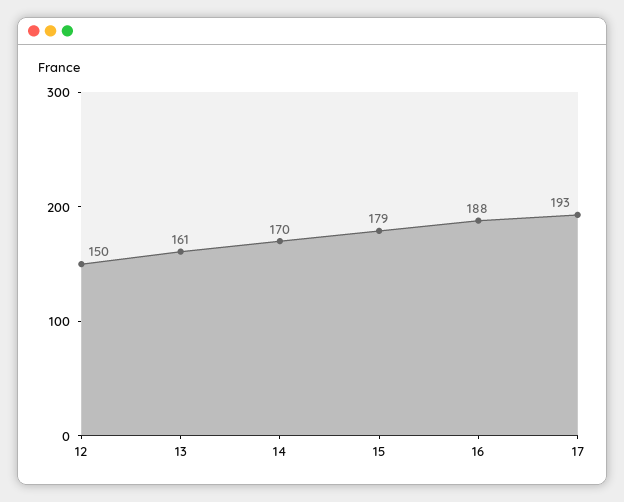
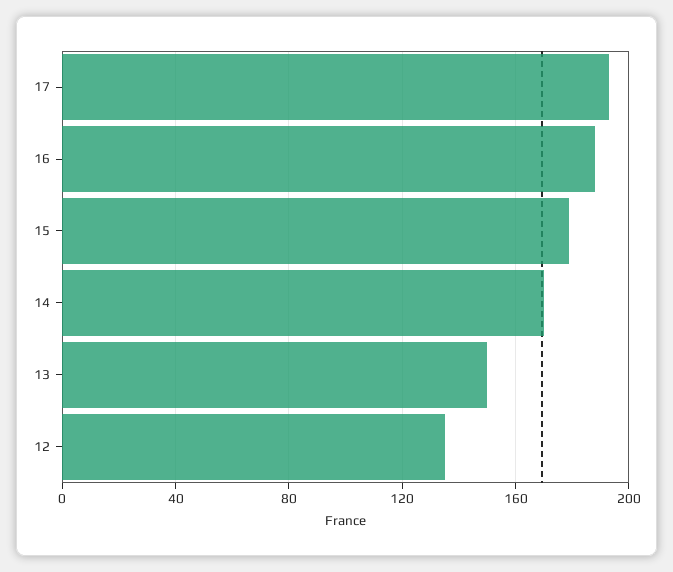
  {
-   "12": 150,
+   "12": 135,
-   "13": 161,
+   "13": 150,
    "14": 170,
    "15": 179,
    "16": 188,
    "17": 193
  }

